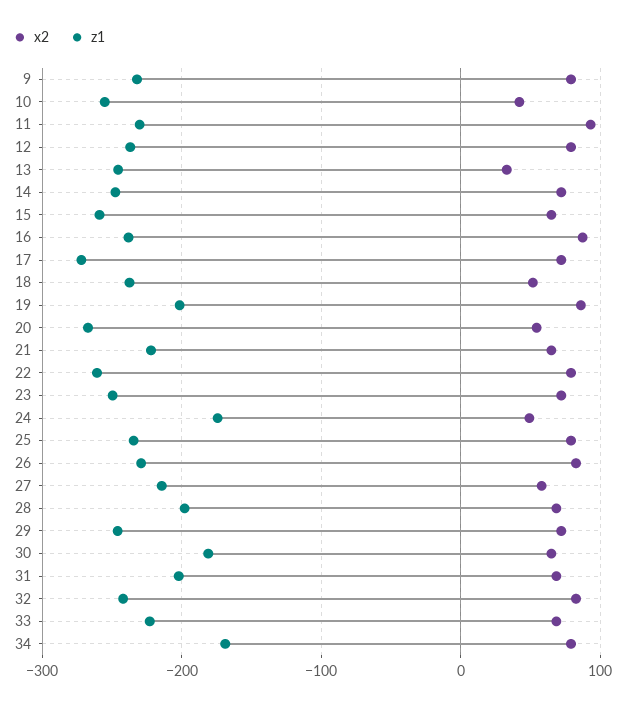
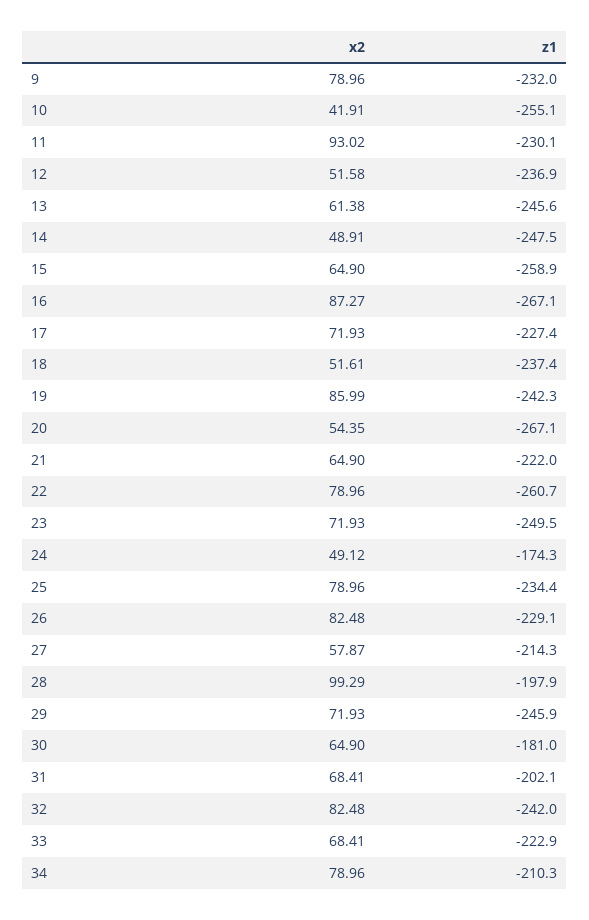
  {
    "x2": {
      "9": 78.96,
      "10": 41.91,
      "11": 93.02,
-     "12": 80,
+     "12": 51.58,
-     "13": 30,
+     "13": 61.38,
-     "14": 70,
+     "14": 48.91,
      "15": 64.9,
      "16": 87.27,
      "17": 71.93,
      "18": 51.61,
      "19": 85.99,
      "20": 54.35,
      "21": 64.9,
      "22": 78.96,
      "23": 71.93,
      "24": 49.12,
      "25": 78.96,
      "26": 82.48,
      "27": 57.87,
-     "28": 70,
+     "28": 99.29,
      "29": 71.93,
      "30": 64.9,
      "31": 68.41,
      "32": 82.48,
      "33": 68.41,
      "34": 78.96
    },
    "z1": {
      "9": -232,
      "10": -255.1,
      "11": -230.1,
      "12": -236.9,
      "13": -245.6,
      "14": -247.5,
      "15": -258.9,
-     "16": -240,
+     "16": -267.1,
-     "17": -270,
+     "17": -227.4,
      "18": -237.4,
-     "19": -200,
+     "19": -242.3,
      "20": -267.1,
      "21": -222,
      "22": -260.7,
      "23": -249.5,
      "24": -174.3,
      "25": -234.4,
      "26": -229.1,
      "27": -214.3,
      "28": -197.9,
      "29": -245.9,
      "30": -181,
      "31": -202.1,
      "32": -242,
      "33": -222.9,
-     "34": -170
+     "34": -210.3
    }
  }

